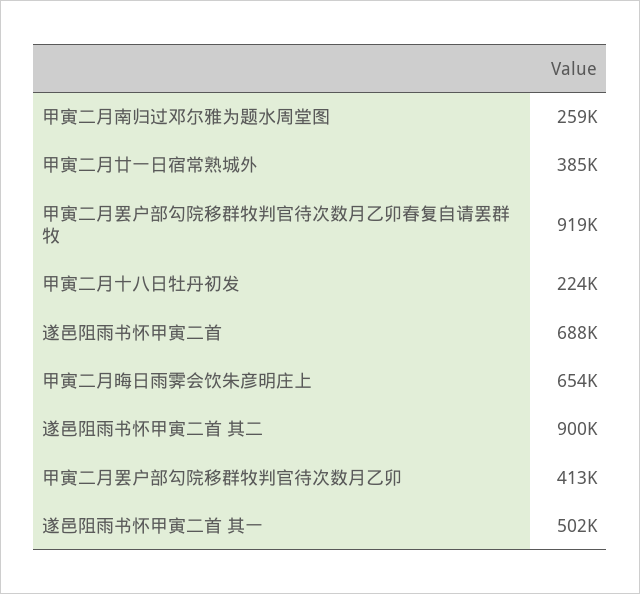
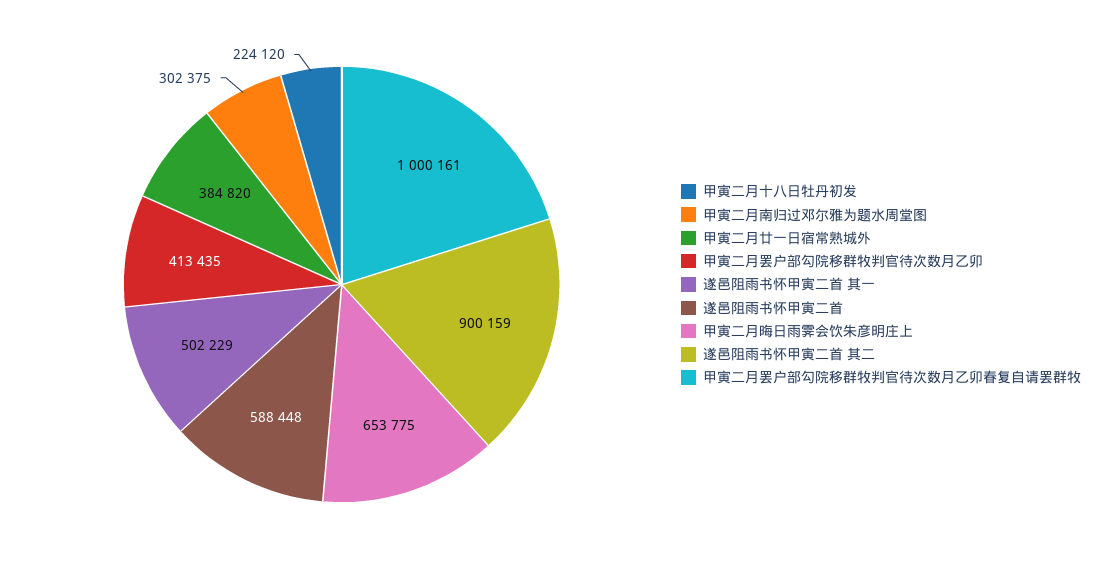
  {
-   "甲寅二月南归过邓尔雅为题水周堂图": 259000,
+   "甲寅二月南归过邓尔雅为题水周堂图": 302375,
    "甲寅二月廿一日宿常熟城外": 384820,
-   "甲寅二月罢户部勾院移群牧判官待次数月乙卯春复自请罢群牧": 919000,
+   "甲寅二月罢户部勾院移群牧判官待次数月乙卯春复自请罢群牧": 1000161,
    "甲寅二月十八日牡丹初发": 224120,
-   "遂邑阻雨书怀甲寅二首": 688000,
+   "遂邑阻雨书怀甲寅二首": 588448,
    "甲寅二月晦日雨霁会饮朱彦明庄上": 653775,
    "遂邑阻雨书怀甲寅二首 其二": 900159,
    "甲寅二月罢户部勾院移群牧判官待次数月乙卯": 413435,
    "遂邑阻雨书怀甲寅二首 其一": 502229
  }

